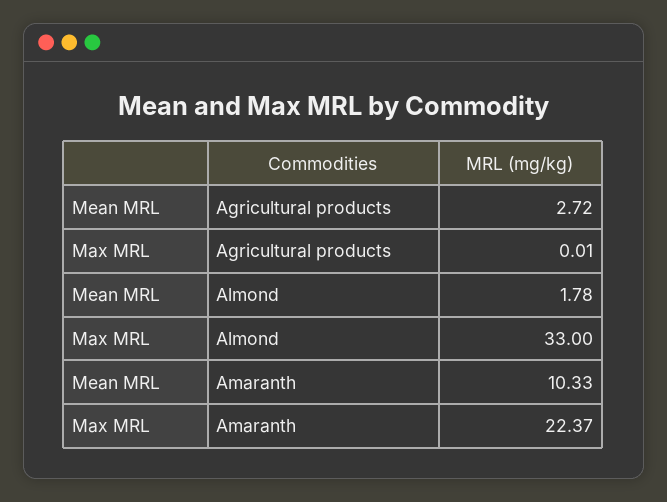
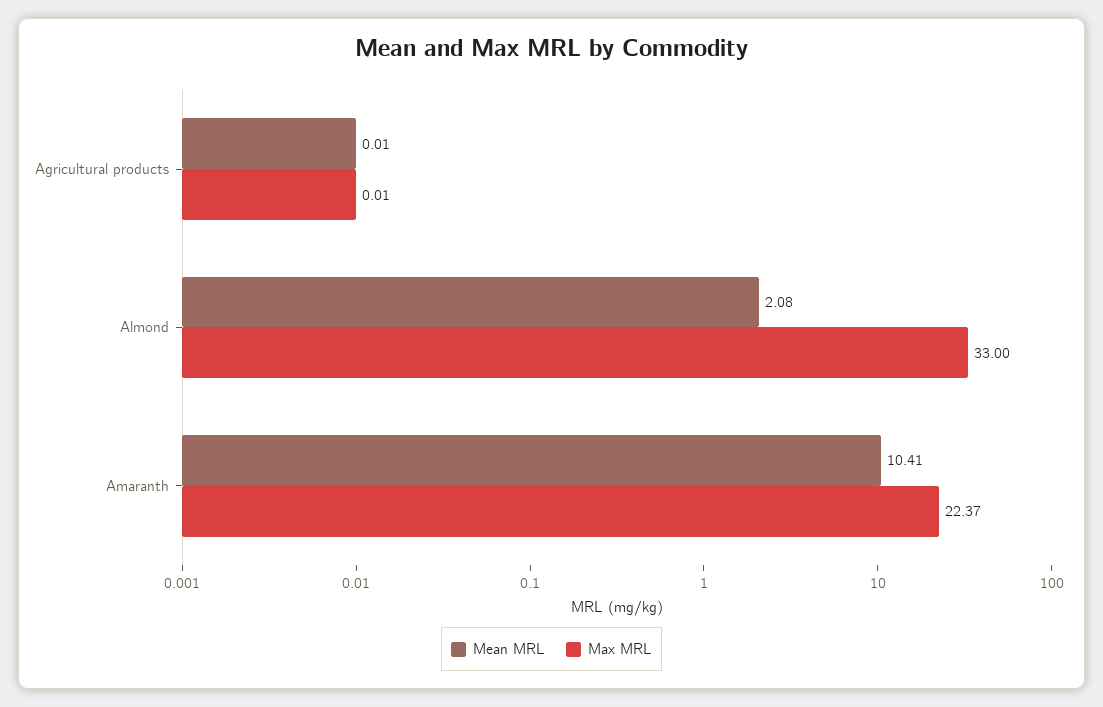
  {
    "Mean MRL": {
-     "Agricultural products": 2.72,
+     "Agricultural products": 0.01,
-     "Almond": 1.78,
+     "Almond": 2.08,
-     "Amaranth": 10.33
+     "Amaranth": 10.41
    },
    "Max MRL": {
      "Agricultural products": 0.01,
      "Almond": 33,
      "Amaranth": 22.37
    }
  }

